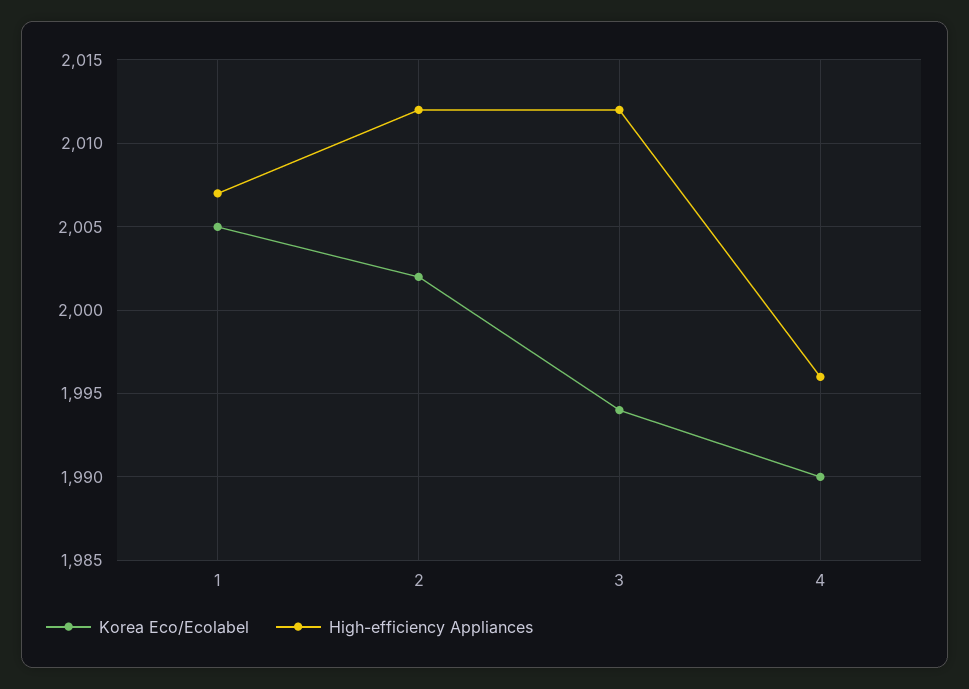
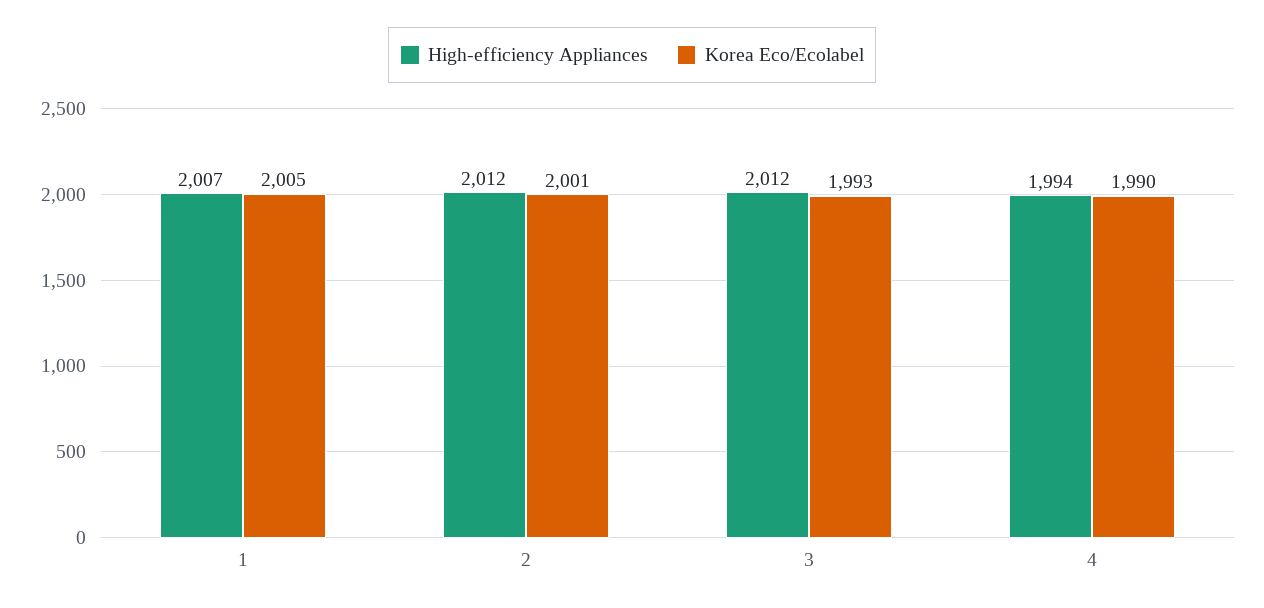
  {
    "Korea Eco/Ecolabel": {
      "1": 2005,
-     "2": 2002,
+     "2": 2001,
-     "3": 1994,
+     "3": 1993,
      "4": 1990
    },
    "High-efficiency Appliances": {
      "1": 2007,
      "2": 2012,
      "3": 2012,
-     "4": 1996
+     "4": 1994
    }
  }

